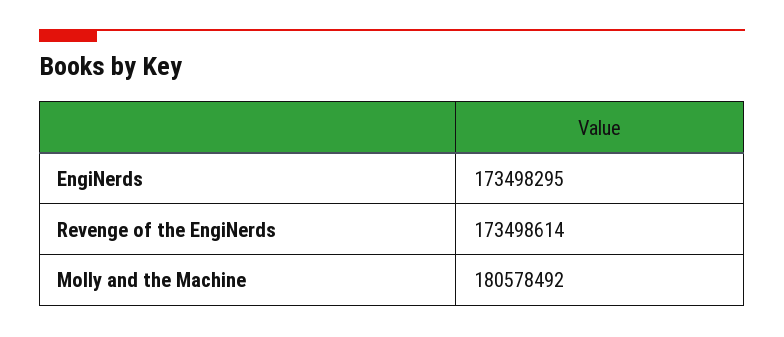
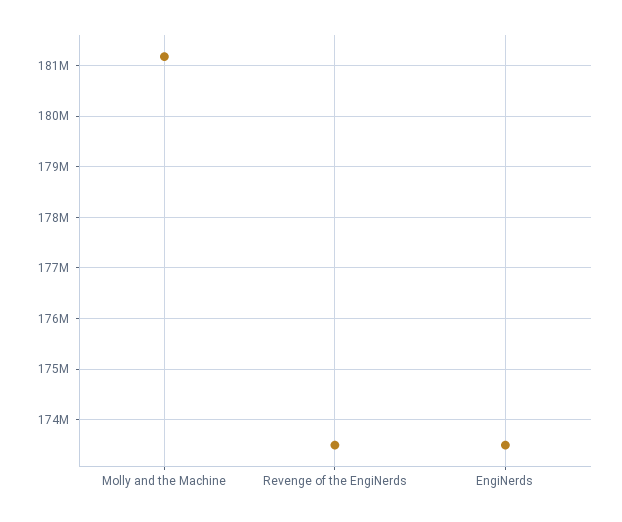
  {
    "EngiNerds": 173498295,
    "Revenge of the EngiNerds": 173498614,
-   "Molly and the Machine": 180578492
+   "Molly and the Machine": 181200000
  }

